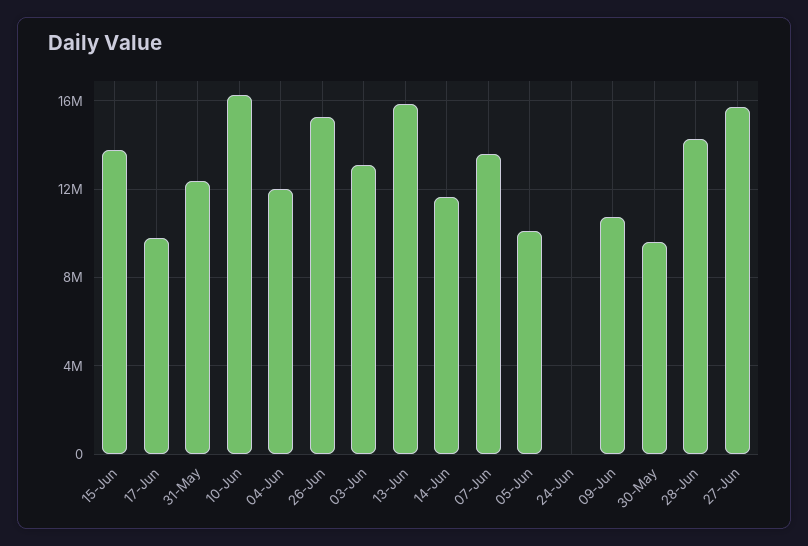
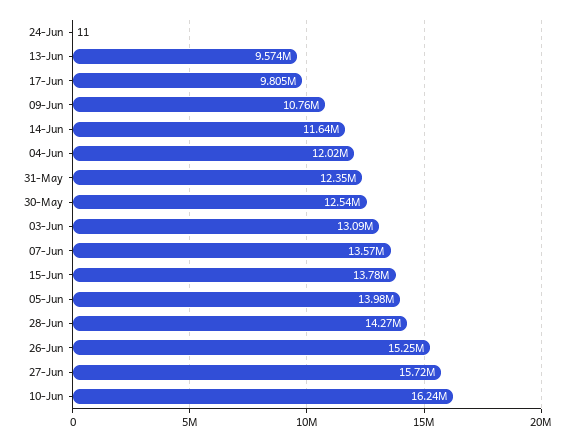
  {
    "15-Jun": 13780000,
    "17-Jun": 9805000,
    "31-May": 12350000,
    "10-Jun": 16240000,
    "04-Jun": 12020000,
    "26-Jun": 15250000,
    "03-Jun": 13090000,
-   "13-Jun": 16000000,
+   "13-Jun": 9574000,
    "14-Jun": 11640000,
    "07-Jun": 13570000,
-   "05-Jun": 10000000,
+   "05-Jun": 13980000,
    "24-Jun": 11,
    "09-Jun": 10760000,
-   "30-May": 9500000,
+   "30-May": 12540000,
    "28-Jun": 14270000,
    "27-Jun": 15720000
  }

